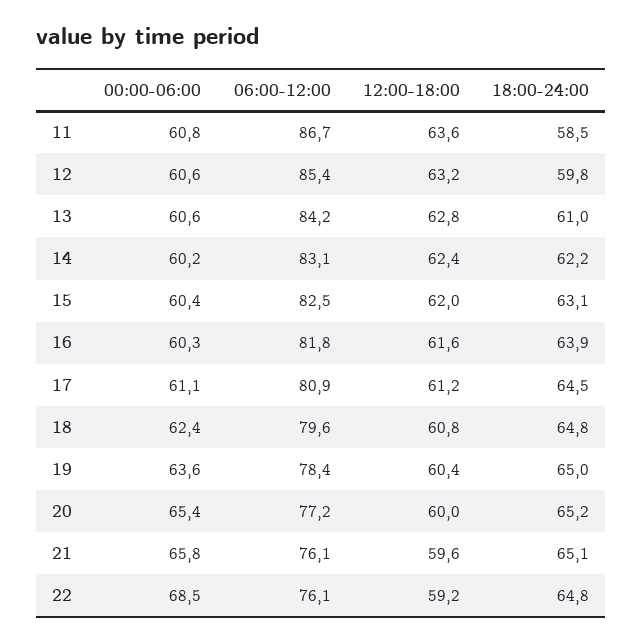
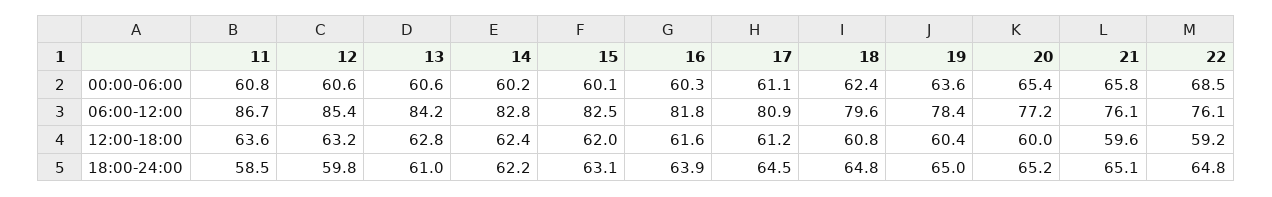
  {
    "00:00-06:00": {
      "11": 60.8,
      "12": 60.6,
      "13": 60.6,
      "14": 60.2,
-     "15": 60.4,
+     "15": 60.1,
      "16": 60.3,
      "17": 61.1,
      "18": 62.4,
      "19": 63.6,
      "20": 65.4,
      "21": 65.8,
      "22": 68.5
    },
    "06:00-12:00": {
      "11": 86.7,
      "12": 85.4,
      "13": 84.2,
-     "14": 83.1,
+     "14": 82.8,
      "15": 82.5,
      "16": 81.8,
      "17": 80.9,
      "18": 79.6,
      "19": 78.4,
      "20": 77.2,
      "21": 76.1,
      "22": 76.1
    },
    "12:00-18:00": {
      "11": 63.6,
      "12": 63.2,
      "13": 62.8,
      "14": 62.4,
      "15": 62,
      "16": 61.6,
      "17": 61.2,
      "18": 60.8,
      "19": 60.4,
      "20": 60,
      "21": 59.6,
      "22": 59.2
    },
    "18:00-24:00": {
      "11": 58.5,
      "12": 59.8,
      "13": 61,
      "14": 62.2,
      "15": 63.1,
      "16": 63.9,
      "17": 64.5,
      "18": 64.8,
      "19": 65,
      "20": 65.2,
      "21": 65.1,
      "22": 64.8
    }
  }

